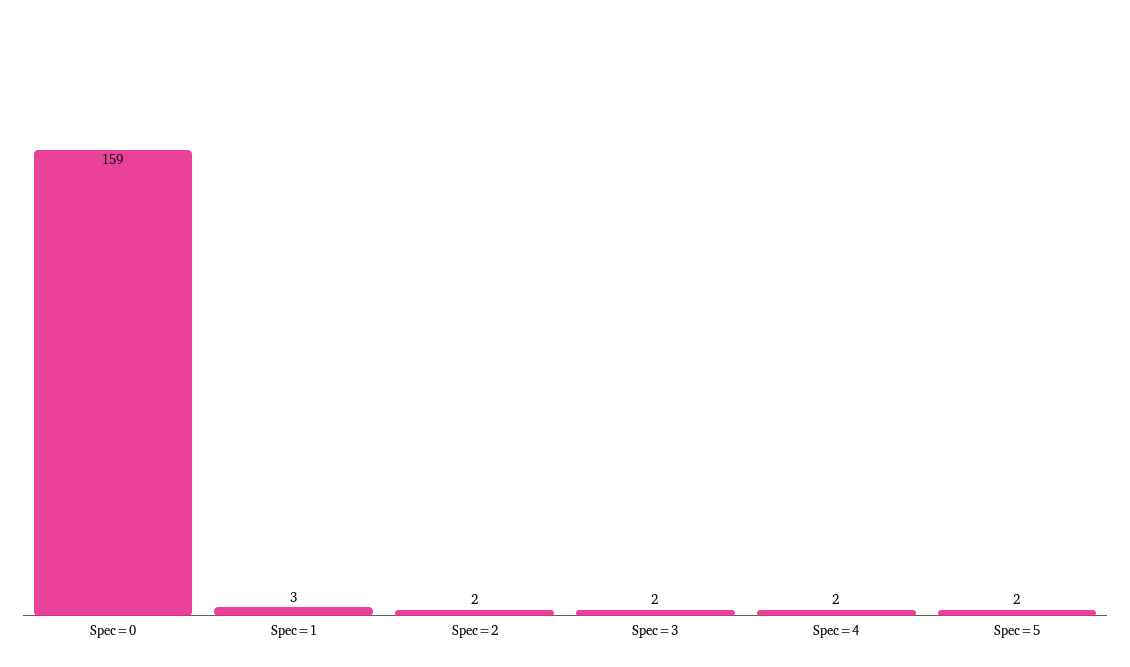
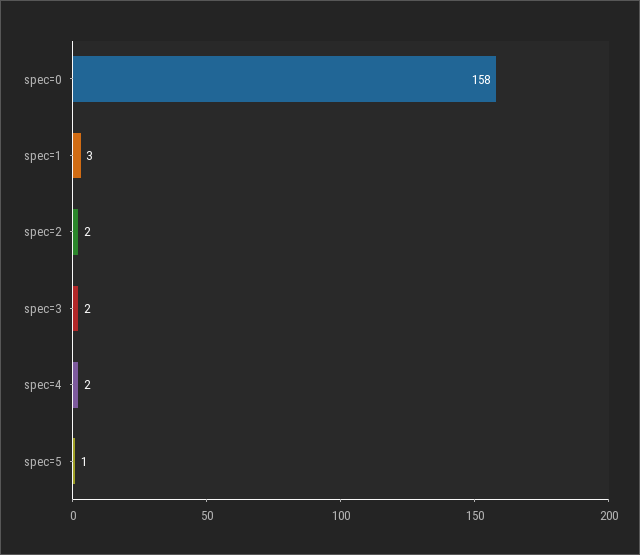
  {
-   "Spec=0": 159,
+   "Spec=0": 158,
    "Spec=1": 3,
    "Spec=2": 2,
    "Spec=3": 2,
    "Spec=4": 2,
-   "Spec=5": 2
+   "Spec=5": 1
  }

